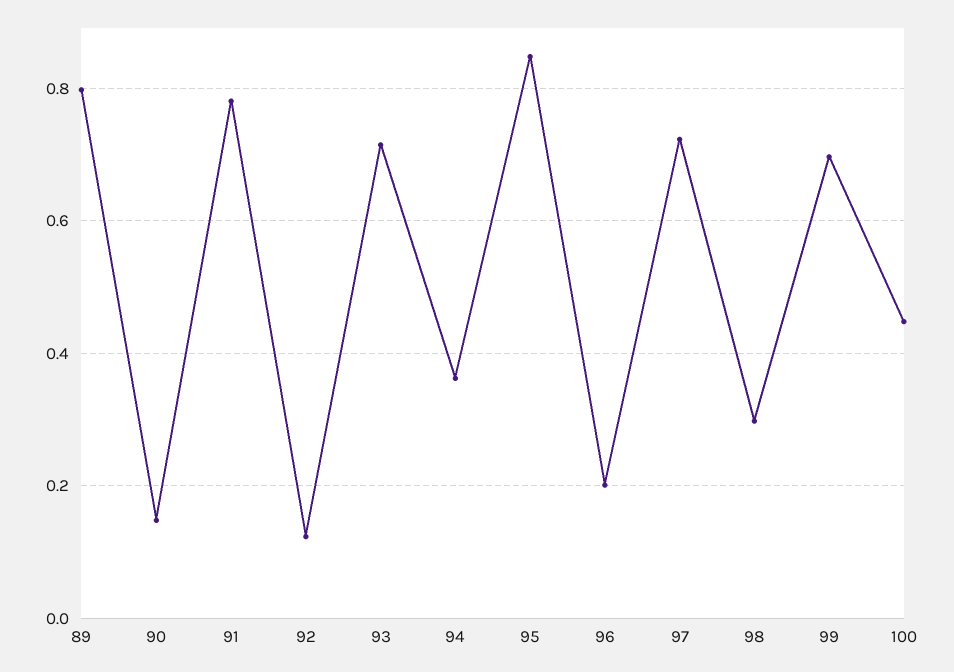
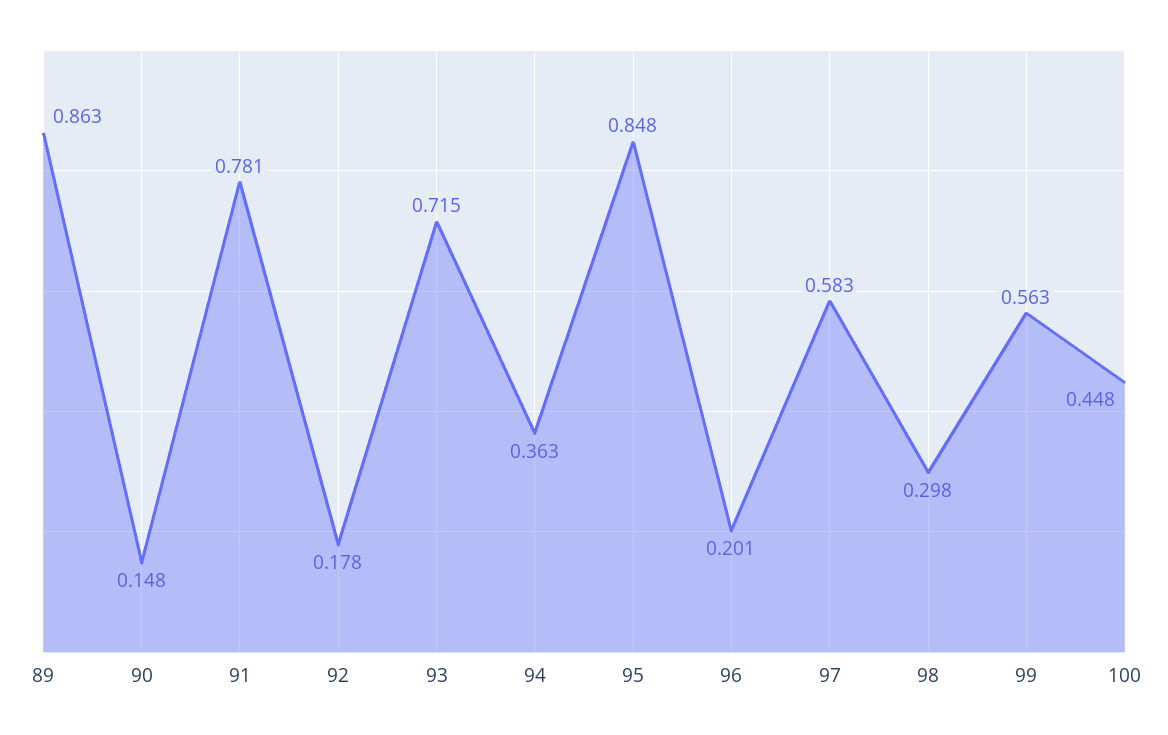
  {
-   "89": 0.8,
+   "89": 0.863,
    "90": 0.148,
    "91": 0.781,
-   "92": 0.12,
+   "92": 0.178,
    "93": 0.715,
    "94": 0.363,
    "95": 0.848,
    "96": 0.201,
-   "97": 0.72,
+   "97": 0.583,
    "98": 0.298,
-   "99": 0.7,
+   "99": 0.563,
    "100": 0.448
  }

